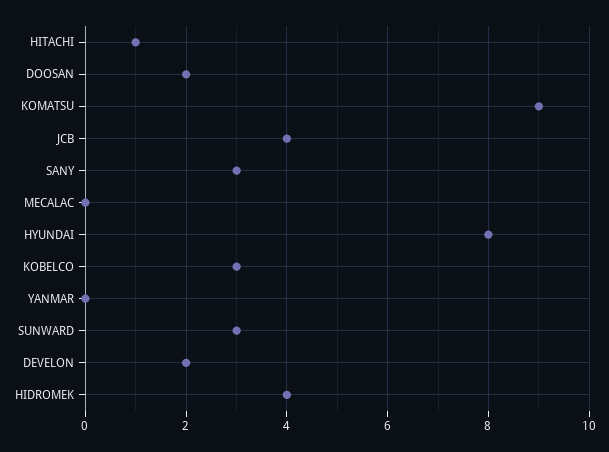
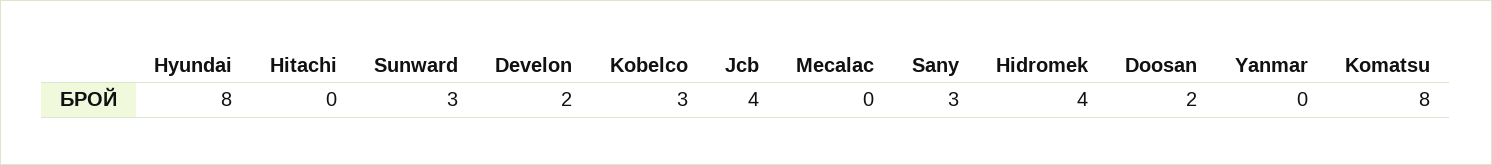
  {
-   "HITACHI": 1,
+   "HITACHI": 0,
    "DOOSAN": 2,
-   "KOMATSU": 9,
+   "KOMATSU": 8,
    "JCB": 4,
    "SANY": 3,
    "MECALAC": 0,
    "HYUNDAI": 8,
    "KOBELCO": 3,
    "YANMAR": 0,
    "SUNWARD": 3,
    "DEVELON": 2,
    "HIDROMEK": 4
  }

